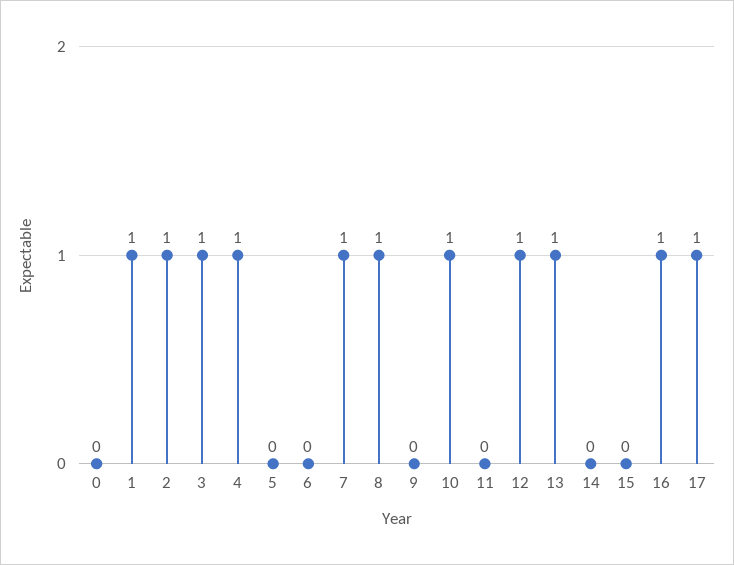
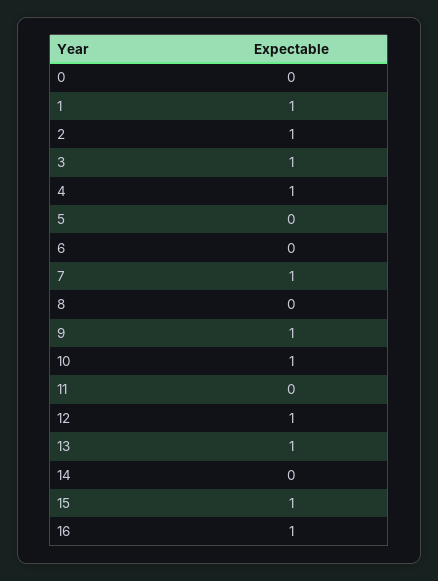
  {
    "0": 0,
    "1": 1,
    "2": 1,
    "3": 1,
    "4": 1,
    "5": 0,
    "6": 0,
    "7": 1,
-   "8": 1,
+   "8": 0,
-   "9": 0,
+   "9": 1,
    "10": 1,
    "11": 0,
    "12": 1,
    "13": 1,
    "14": 0,
-   "15": 0,
+   "15": 1,
-   "16": 1,
+   "16": 1
-   "17": 1
  }

